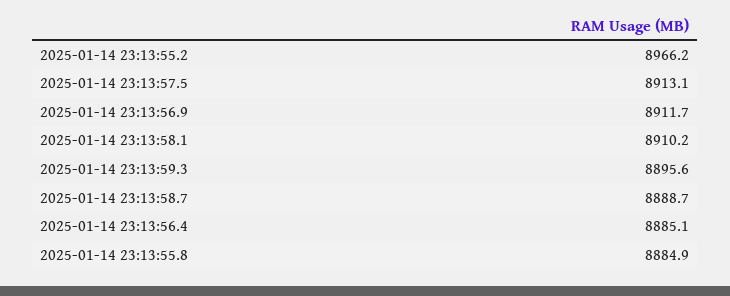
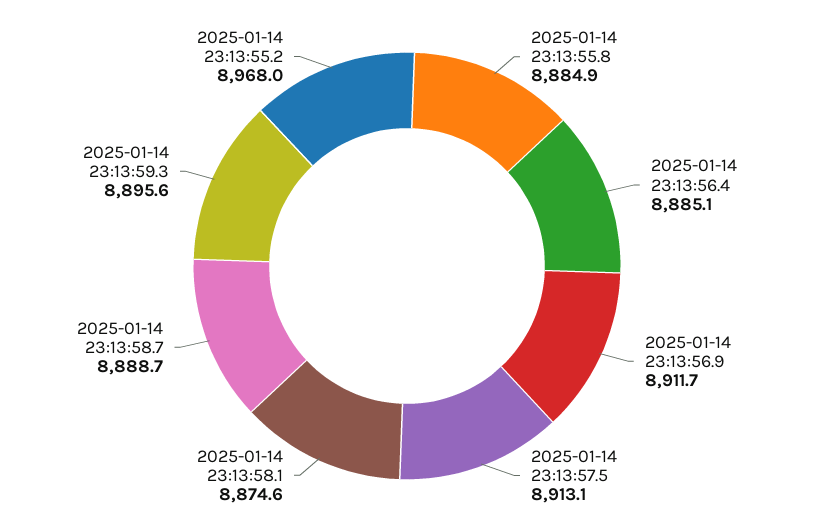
  {
-   "2025-01-14 23:13:55.2": 8966.2,
+   "2025-01-14 23:13:55.2": 8968,
    "2025-01-14 23:13:57.5": 8913.1,
    "2025-01-14 23:13:56.9": 8911.7,
-   "2025-01-14 23:13:58.1": 8910.2,
+   "2025-01-14 23:13:58.1": 8874.6,
    "2025-01-14 23:13:59.3": 8895.6,
    "2025-01-14 23:13:58.7": 8888.7,
    "2025-01-14 23:13:56.4": 8885.1,
    "2025-01-14 23:13:55.8": 8884.9
  }

